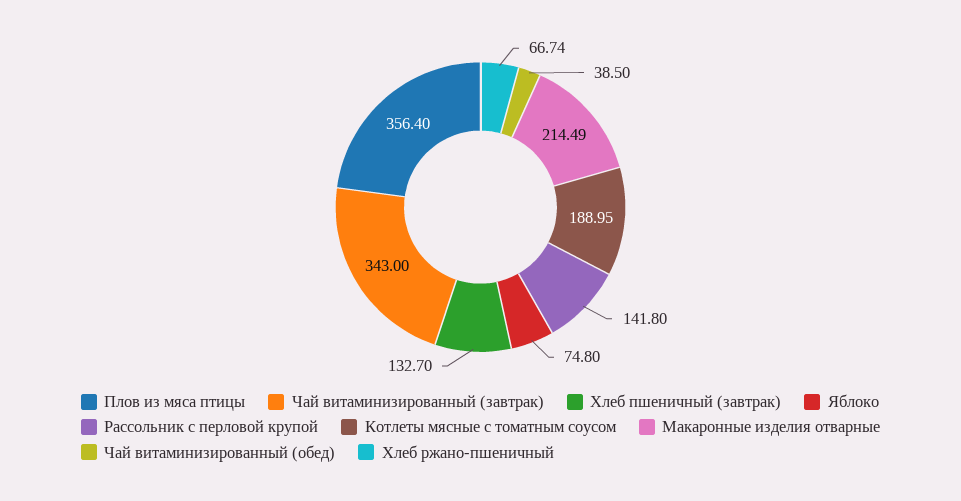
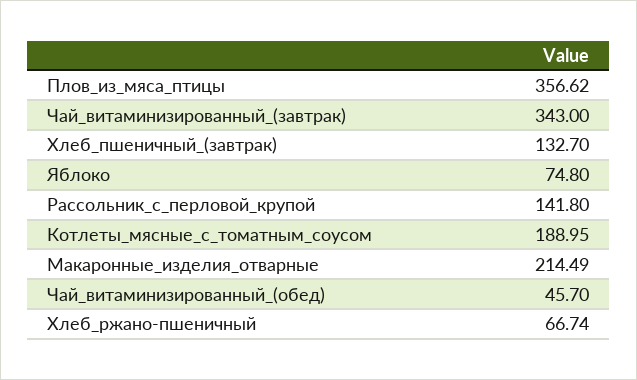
  {
-   "Плов из мяса птицы": 356.4,
+   "Плов из мяса птицы": 356.62,
    "Чай витаминизированный (завтрак)": 343,
    "Хлеб пшеничный (завтрак)": 132.7,
    "Яблоко": 74.8,
    "Рассольник с перловой крупой": 141.8,
    "Котлеты мясные с томатным соусом": 188.95,
    "Макаронные изделия отварные": 214.49,
-   "Чай витаминизированный (обед)": 38.5,
+   "Чай витаминизированный (обед)": 45.7,
    "Хлеб ржано-пшеничный": 66.74
  }

